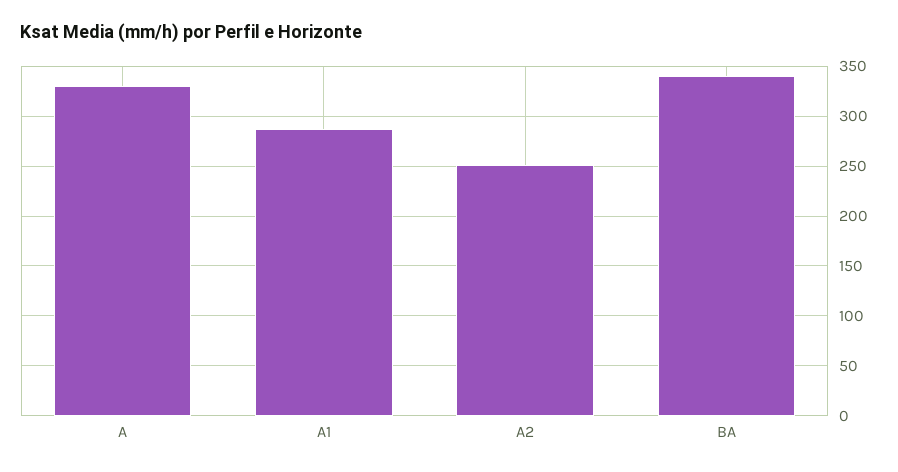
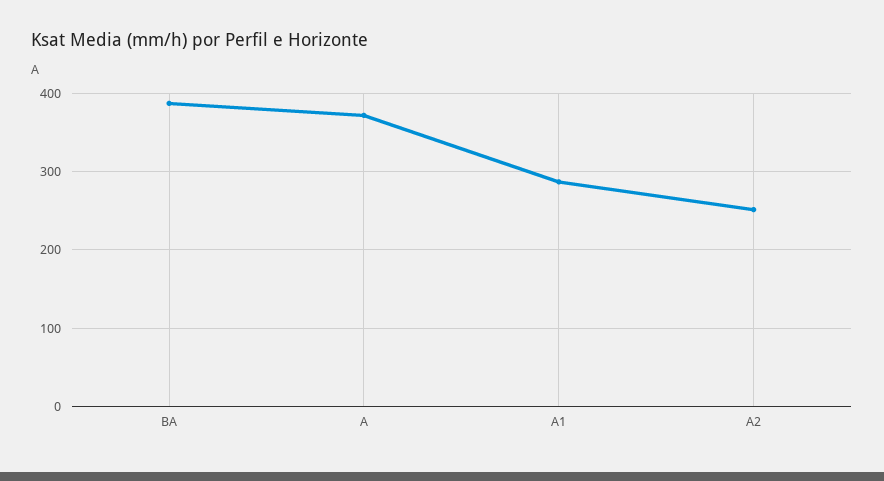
  {
-   "A": 330,
+   "A": 370,
    "A1": 290,
    "A2": 250,
-   "BA": 340
+   "BA": 390
  }

